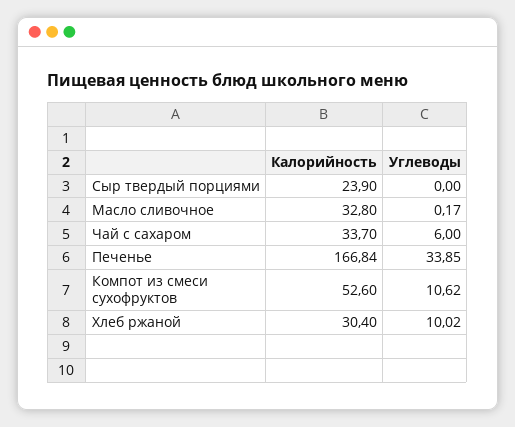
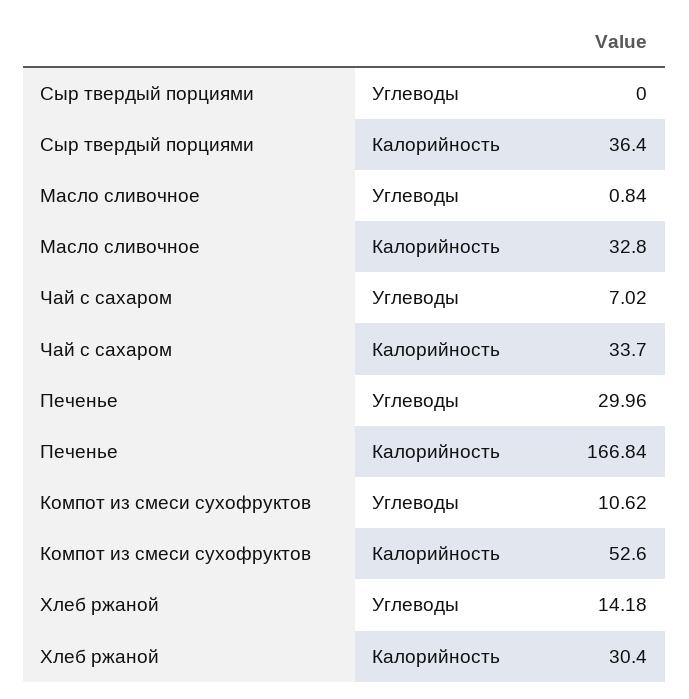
  {
    "Калорийность": {
-     "Сыр твердый порциями": 23.9,
+     "Сыр твердый порциями": 36.4,
      "Масло сливочное": 32.8,
      "Чай с сахаром": 33.7,
      "Печенье": 166.84,
      "Компот из смеси сухофруктов": 52.6,
      "Хлеб ржаной": 30.4
    },
    "Углеводы": {
      "Сыр твердый порциями": 0,
-     "Масло сливочное": 0.17,
+     "Масло сливочное": 0.84,
-     "Чай с сахаром": 6,
+     "Чай с сахаром": 7.02,
-     "Печенье": 33.85,
+     "Печенье": 29.96,
      "Компот из смеси сухофруктов": 10.62,
-     "Хлеб ржаной": 10.02
+     "Хлеб ржаной": 14.18
    }
  }

